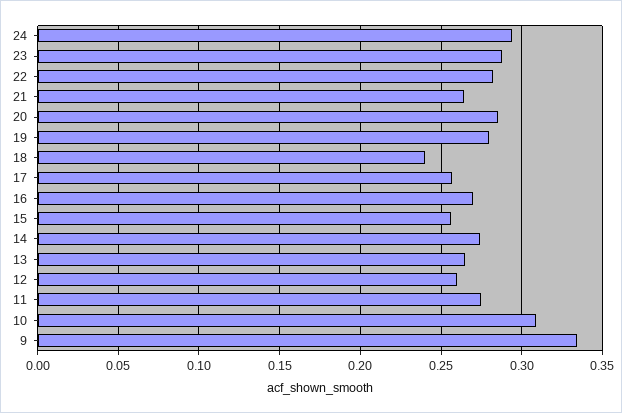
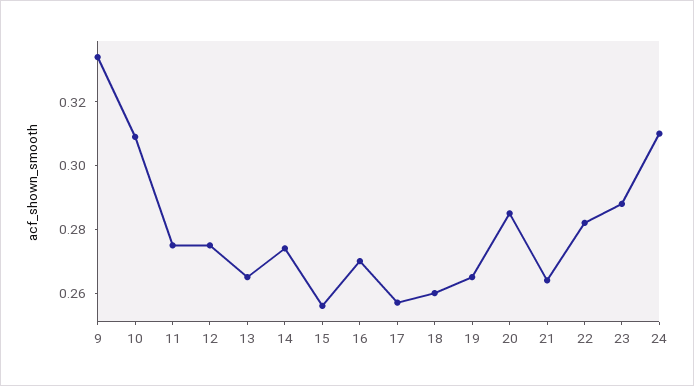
  {
-   "24": 0.295,
+   "24": 0.31,
    "23": 0.29,
    "22": 0.28,
    "21": 0.265,
    "20": 0.285,
-   "19": 0.28,
+   "19": 0.265,
-   "18": 0.24,
+   "18": 0.26,
    "17": 0.255,
    "16": 0.27,
    "15": 0.255,
    "14": 0.275,
    "13": 0.265,
-   "12": 0.26,
+   "12": 0.275,
    "11": 0.275,
    "10": 0.31,
    "9": 0.335
  }

